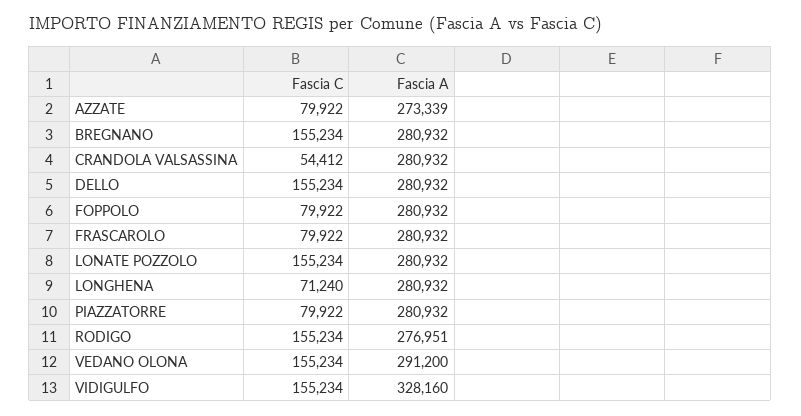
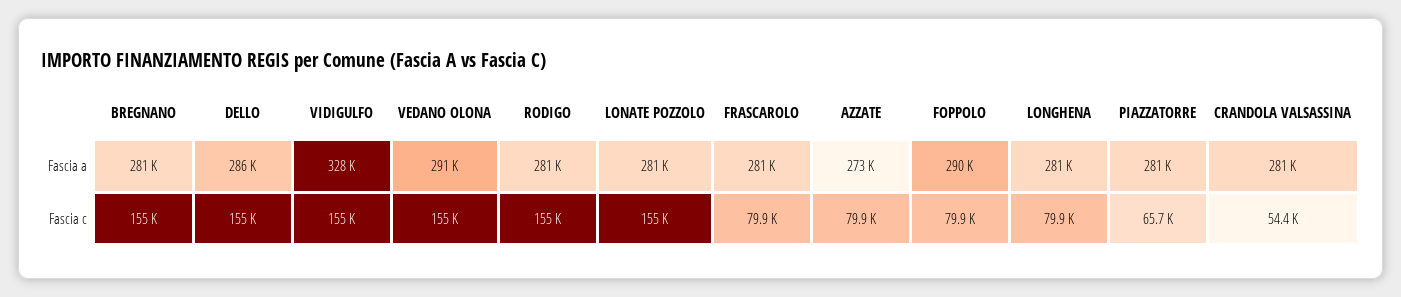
  {
    "Fascia C": {
      "AZZATE": 79922,
      "BREGNANO": 155234,
      "CRANDOLA VALSASSINA": 54412,
      "DELLO": 155234,
      "FOPPOLO": 79922,
      "FRASCAROLO": 79922,
      "LONATE POZZOLO": 155234,
-     "LONGHENA": 71240,
+     "LONGHENA": 79900,
-     "PIAZZATORRE": 79922,
+     "PIAZZATORRE": 65700,
      "RODIGO": 155234,
      "VEDANO OLONA": 155234,
      "VIDIGULFO": 155234
    },
    "Fascia A": {
      "AZZATE": 273339,
      "BREGNANO": 280932,
      "CRANDOLA VALSASSINA": 280932,
-     "DELLO": 280932,
+     "DELLO": 286000,
-     "FOPPOLO": 280932,
+     "FOPPOLO": 290000,
      "FRASCAROLO": 280932,
      "LONATE POZZOLO": 280932,
      "LONGHENA": 280932,
      "PIAZZATORRE": 280932,
-     "RODIGO": 276951,
+     "RODIGO": 281000,
      "VEDANO OLONA": 291200,
      "VIDIGULFO": 328160
    }
  }

